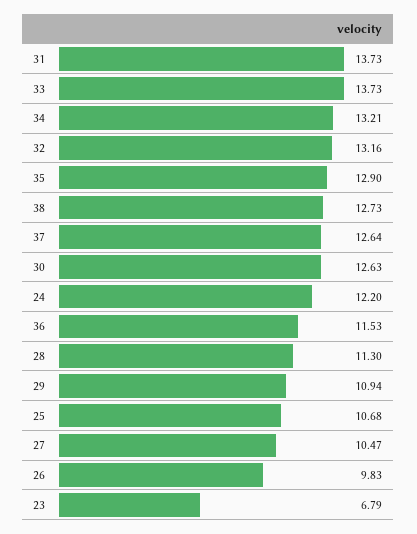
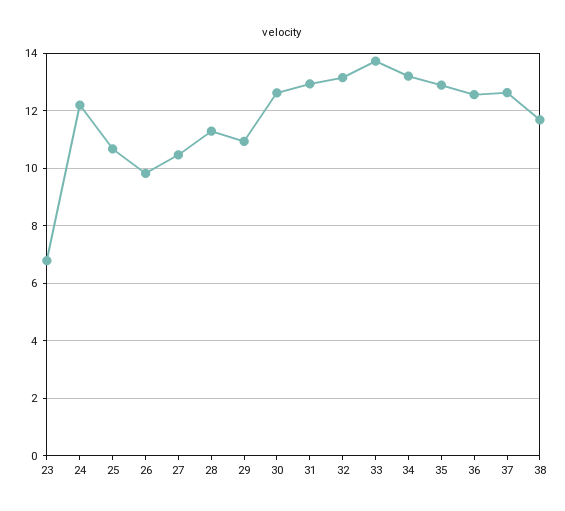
  {
-   "31": 13.73,
+   "31": 13,
    "33": 13.73,
    "34": 13.21,
    "32": 13.16,
    "35": 12.9,
-   "38": 12.73,
+   "38": 11.75,
    "37": 12.64,
    "30": 12.63,
    "24": 12.2,
-   "36": 11.53,
+   "36": 12.5,
    "28": 11.3,
    "29": 10.94,
    "25": 10.68,
    "27": 10.47,
    "26": 9.83,
    "23": 6.79
  }

